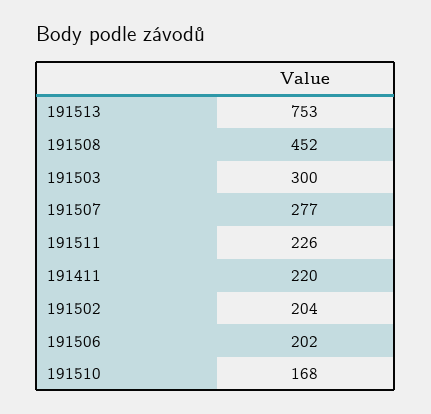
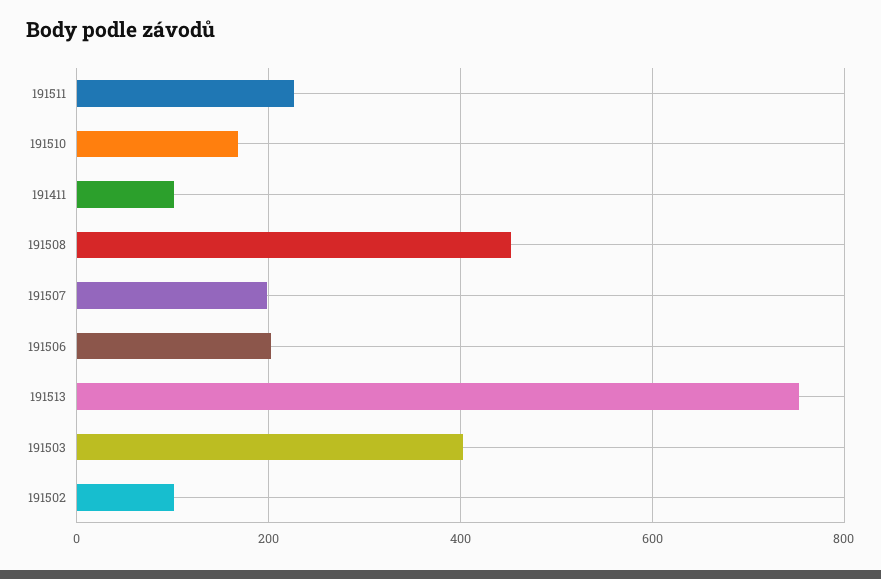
  {
    "191513": 753,
    "191508": 452,
-   "191503": 300,
+   "191503": 400,
-   "191507": 277,
+   "191507": 200,
    "191511": 226,
-   "191411": 220,
+   "191411": 100,
-   "191502": 204,
+   "191502": 100,
    "191506": 202,
    "191510": 168
  }

